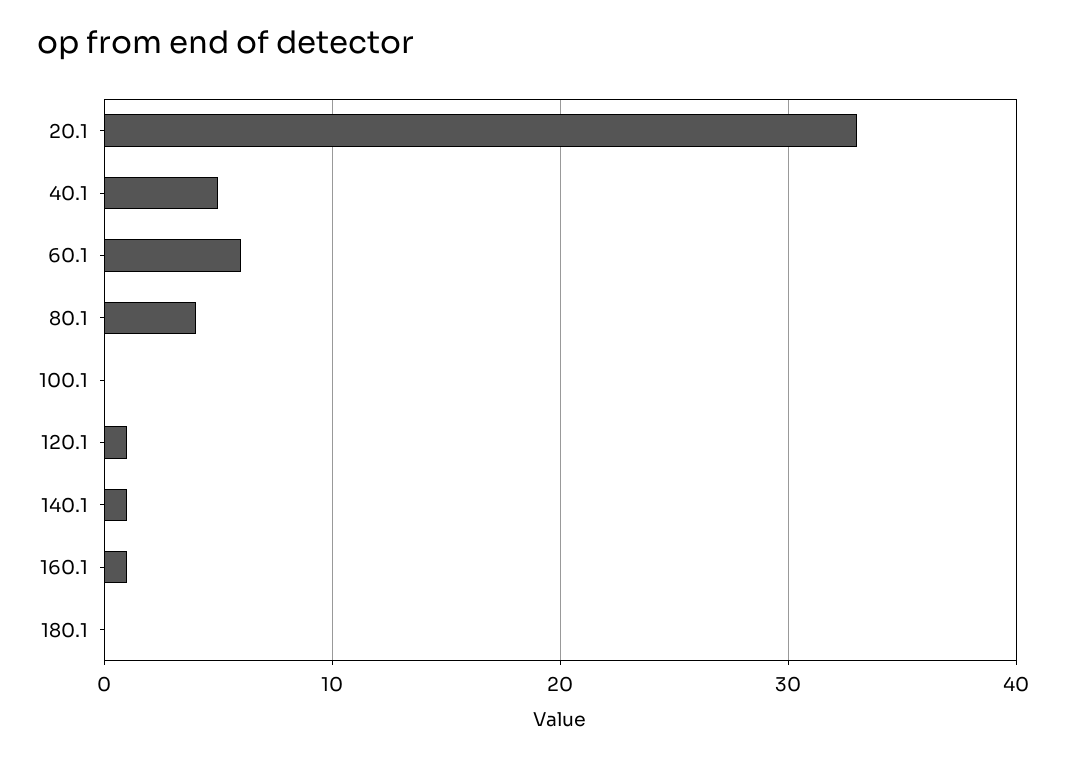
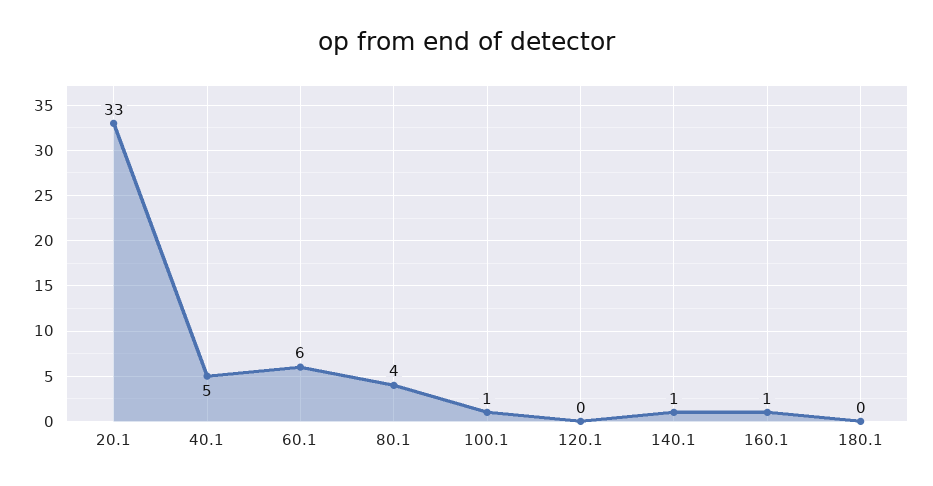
  {
    "20.1": 33,
    "40.1": 5,
    "60.1": 6,
    "80.1": 4,
-   "100.1": 0,
+   "100.1": 1,
-   "120.1": 1,
+   "120.1": 0,
    "140.1": 1,
    "160.1": 1,
    "180.1": 0
  }

